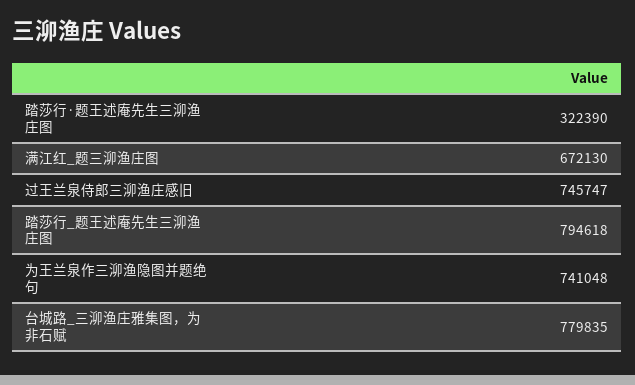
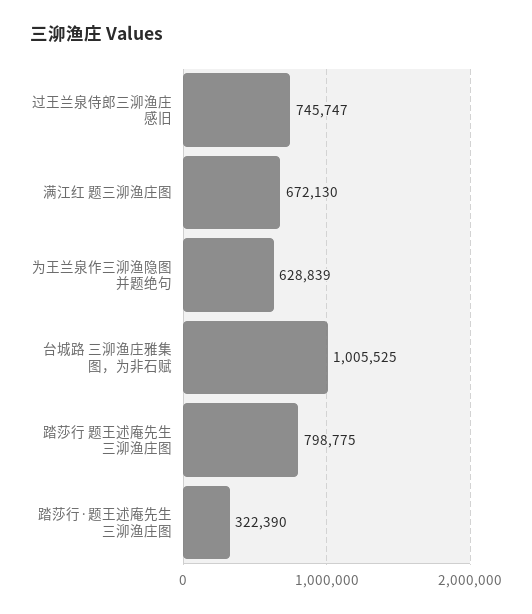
  {
    "踏莎行·题王述庵先生三泖渔庄图": 322390,
    "满江红_题三泖渔庄图": 672130,
    "过王兰泉侍郎三泖渔庄感旧": 745747,
-   "踏莎行_题王述庵先生三泖渔庄图": 794618,
+   "踏莎行_题王述庵先生三泖渔庄图": 798775,
-   "为王兰泉作三泖渔隐图并题绝句": 741048,
+   "为王兰泉作三泖渔隐图并题绝句": 628839,
-   "台城路_三泖渔庄雅集图，为非石赋": 779835
+   "台城路_三泖渔庄雅集图，为非石赋": 1005525
  }

